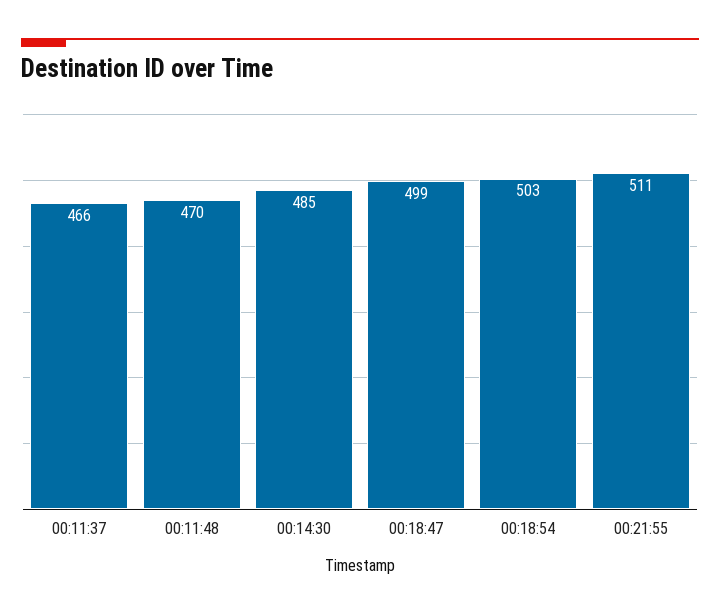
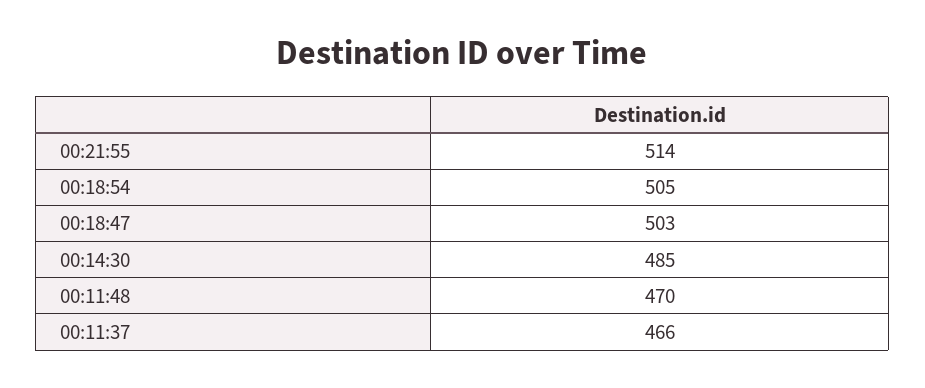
  {
    "00:11:37": 466,
    "00:11:48": 470,
    "00:14:30": 485,
-   "00:18:47": 499,
+   "00:18:47": 503,
-   "00:18:54": 503,
+   "00:18:54": 505,
-   "00:21:55": 511
+   "00:21:55": 514
  }

